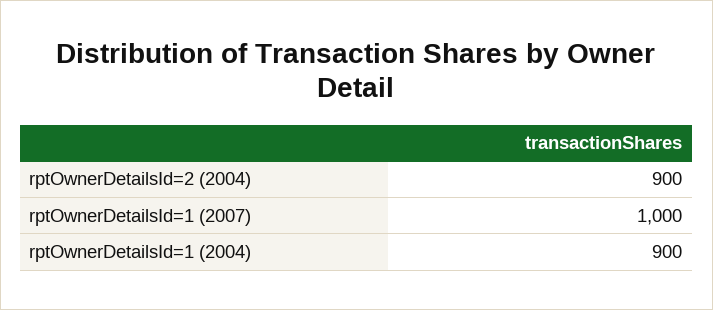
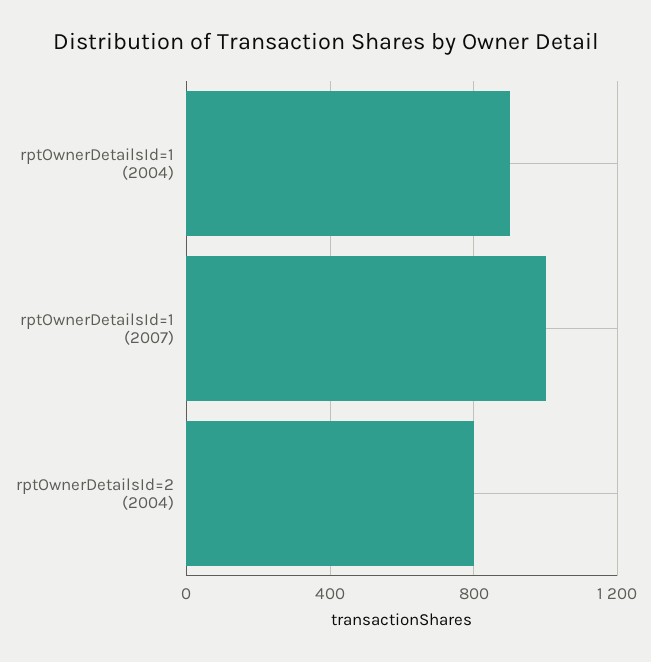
  {
-   "rptOwnerDetailsId=2 (2004)": 900,
+   "rptOwnerDetailsId=2 (2004)": 800,
    "rptOwnerDetailsId=1 (2007)": 1000,
    "rptOwnerDetailsId=1 (2004)": 900
  }

